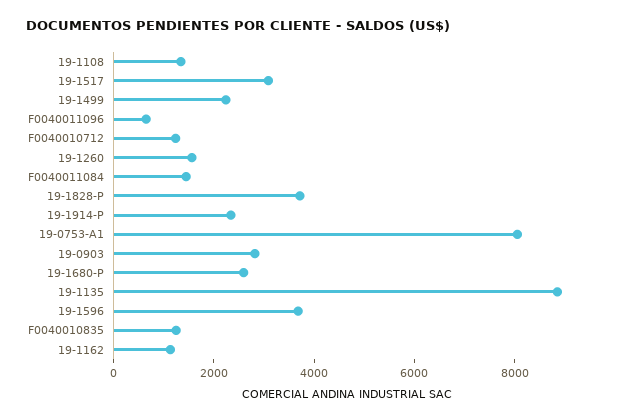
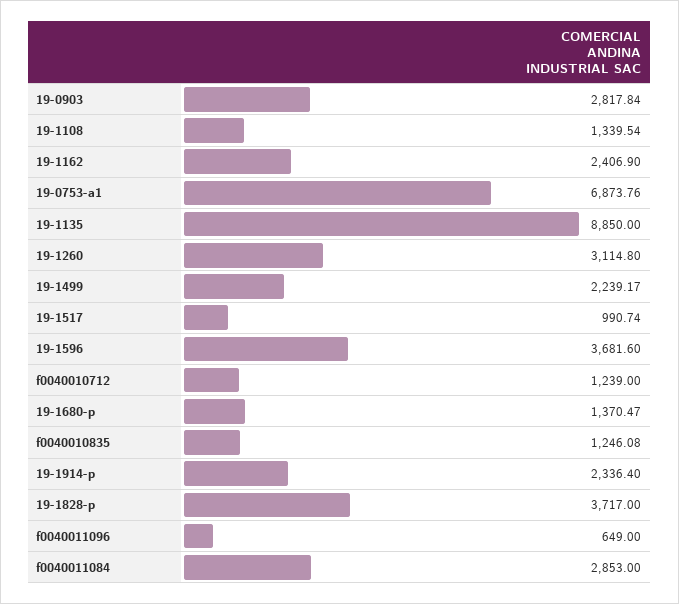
  {
    "19-1108": 1339.54,
-   "19-1517": 3000,
+   "19-1517": 990.74,
    "19-1499": 2239.17,
    "F0040011096": 649,
    "F0040010712": 1239,
-   "19-1260": 1500,
+   "19-1260": 3114.8,
-   "F0040011084": 1500,
+   "F0040011084": 2853,
    "19-1828-P": 3717,
    "19-1914-P": 2336.4,
-   "19-0753-A1": 8000,
+   "19-0753-A1": 6873.76,
    "19-0903": 2817.84,
-   "19-1680-P": 2500,
+   "19-1680-P": 1370.47,
    "19-1135": 8850,
    "19-1596": 3681.6,
    "F0040010835": 1246.08,
-   "19-1162": 1000
+   "19-1162": 2406.9
  }

